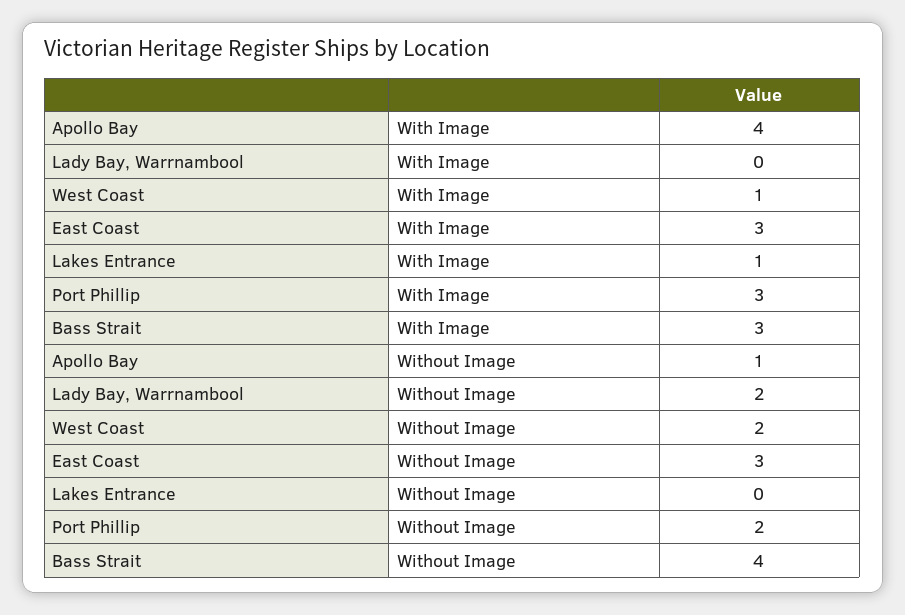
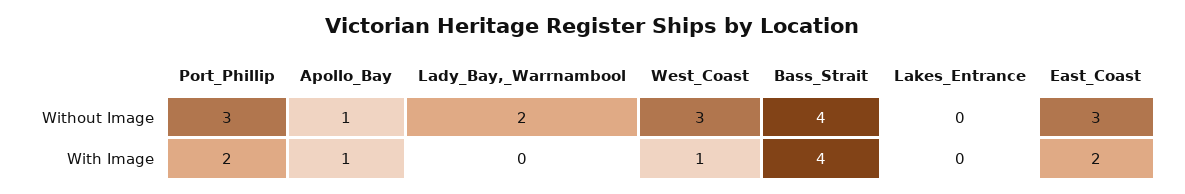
  {
    "Apollo Bay": {
-     "With Image": 4,
+     "With Image": 1,
      "Without Image": 1
    },
    "Lady Bay, Warrnambool": {
      "With Image": 0,
      "Without Image": 2
    },
    "West Coast": {
      "With Image": 1,
-     "Without Image": 2
+     "Without Image": 3
    },
    "East Coast": {
-     "With Image": 3,
+     "With Image": 2,
      "Without Image": 3
    },
    "Lakes Entrance": {
-     "With Image": 1,
+     "With Image": 0,
      "Without Image": 0
    },
    "Port Phillip": {
-     "With Image": 3,
+     "With Image": 2,
-     "Without Image": 2
+     "Without Image": 3
    },
    "Bass Strait": {
-     "With Image": 3,
+     "With Image": 4,
      "Without Image": 4
    }
  }

